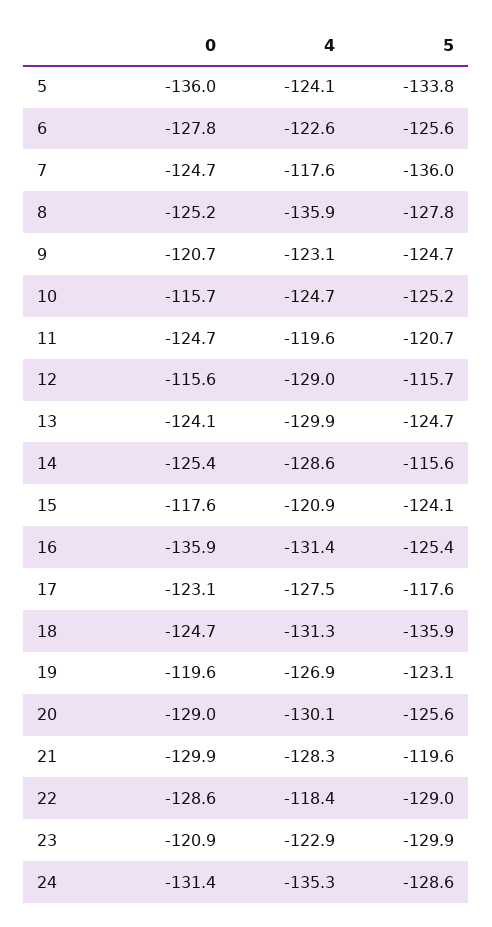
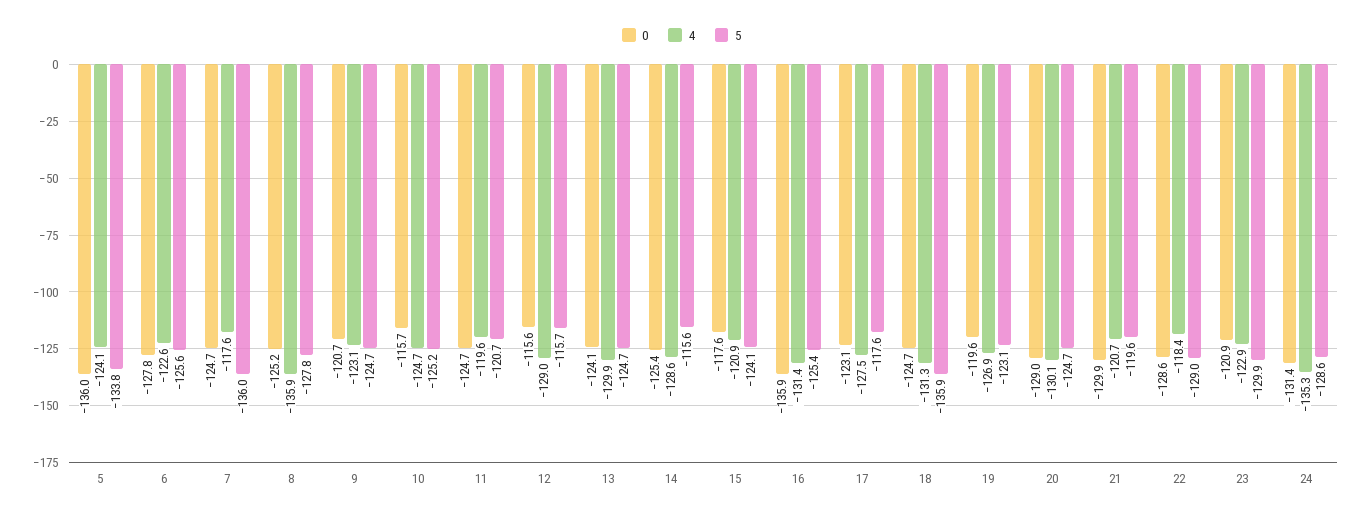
  {
    "0": {
      "5": -136,
      "6": -127.8,
      "7": -124.7,
      "8": -125.2,
      "9": -120.7,
      "10": -115.7,
      "11": -124.7,
      "12": -115.6,
      "13": -124.1,
      "14": -125.4,
      "15": -117.6,
      "16": -135.9,
      "17": -123.1,
      "18": -124.7,
      "19": -119.6,
      "20": -129,
      "21": -129.9,
      "22": -128.6,
      "23": -120.9,
      "24": -131.4
    },
    "4": {
      "5": -124.1,
      "6": -122.6,
      "7": -117.6,
      "8": -135.9,
      "9": -123.1,
      "10": -124.7,
      "11": -119.6,
      "12": -129,
      "13": -129.9,
      "14": -128.6,
      "15": -120.9,
      "16": -131.4,
      "17": -127.5,
      "18": -131.3,
      "19": -126.9,
      "20": -130.1,
-     "21": -128.3,
+     "21": -120.7,
      "22": -118.4,
      "23": -122.9,
      "24": -135.3
    },
    "5": {
      "5": -133.8,
      "6": -125.6,
      "7": -136,
      "8": -127.8,
      "9": -124.7,
      "10": -125.2,
      "11": -120.7,
      "12": -115.7,
      "13": -124.7,
      "14": -115.6,
      "15": -124.1,
      "16": -125.4,
      "17": -117.6,
      "18": -135.9,
      "19": -123.1,
-     "20": -125.6,
+     "20": -124.7,
      "21": -119.6,
      "22": -129,
      "23": -129.9,
      "24": -128.6
    }
  }

